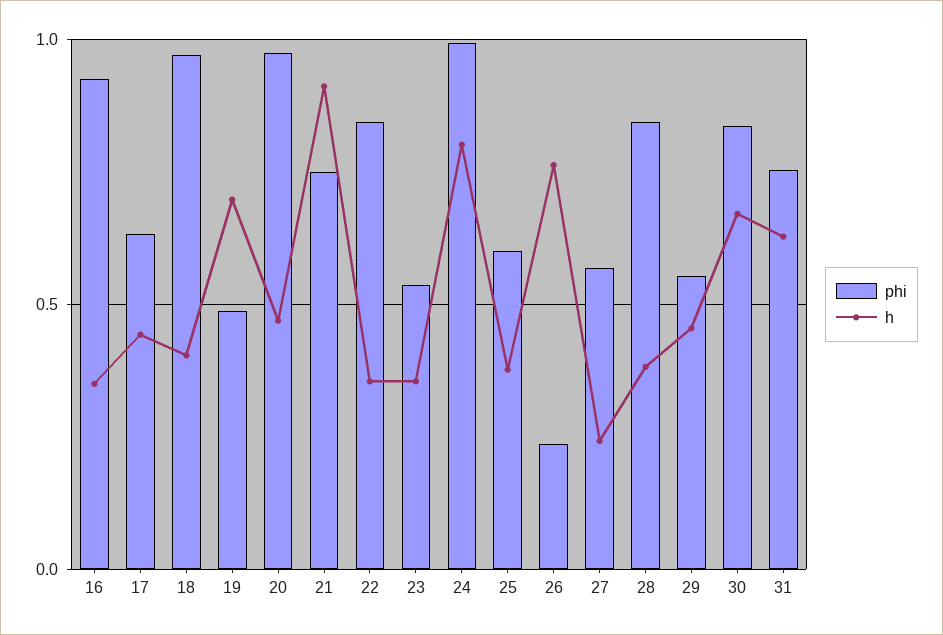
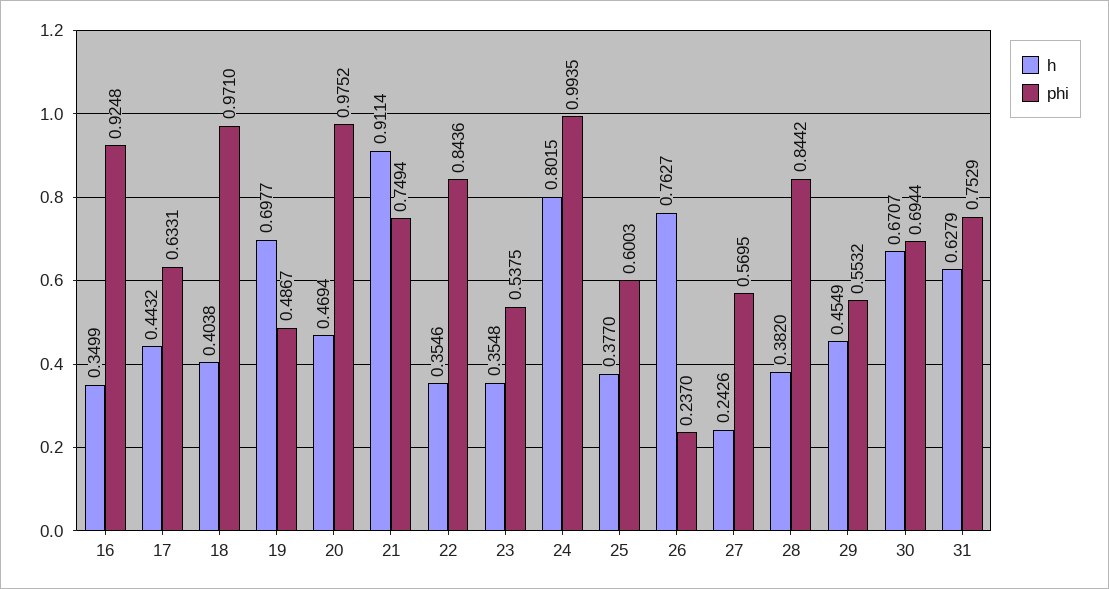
  {
    "phi": {
      "16": 0.9248,
      "17": 0.6331,
      "18": 0.971,
      "19": 0.4867,
      "20": 0.9752,
      "21": 0.7494,
      "22": 0.8436,
      "23": 0.5375,
      "24": 0.9935,
      "25": 0.6003,
      "26": 0.237,
      "27": 0.5695,
      "28": 0.8442,
      "29": 0.5532,
-     "30": 0.85,
+     "30": 0.6944,
      "31": 0.7529
    },
    "h": {
      "16": 0.3499,
      "17": 0.4432,
      "18": 0.4038,
      "19": 0.6977,
      "20": 0.4694,
      "21": 0.9114,
      "22": 0.3546,
      "23": 0.3548,
      "24": 0.8015,
      "25": 0.377,
      "26": 0.7627,
      "27": 0.2426,
      "28": 0.382,
      "29": 0.4549,
      "30": 0.6707,
      "31": 0.6279
    }
  }

